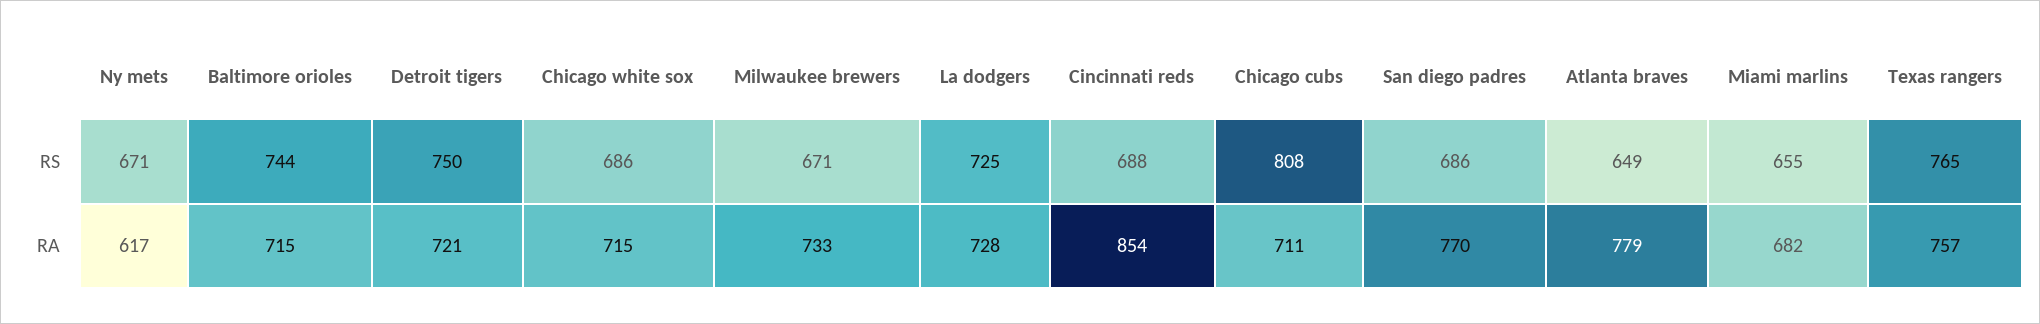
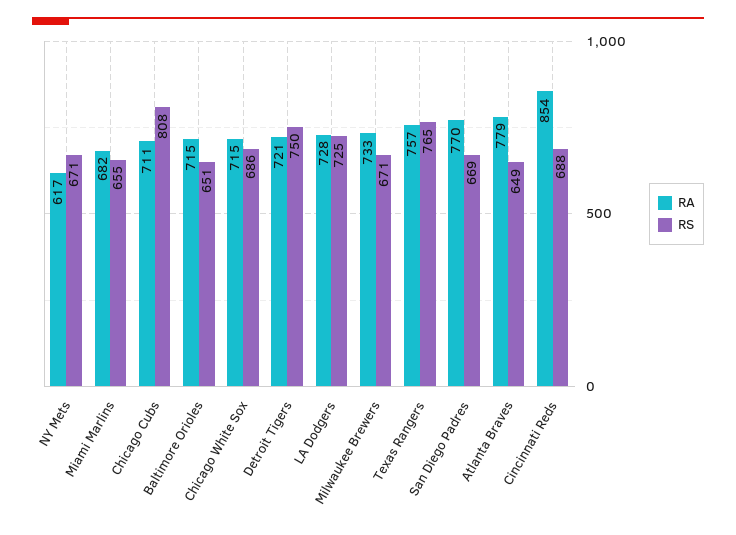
  {
    "RS": {
      "Ny mets": 671,
-     "Baltimore orioles": 744,
+     "Baltimore orioles": 651,
      "Detroit tigers": 750,
      "Chicago white sox": 686,
      "Milwaukee brewers": 671,
      "La dodgers": 725,
      "Cincinnati reds": 688,
      "Chicago cubs": 808,
-     "San diego padres": 686,
+     "San diego padres": 669,
      "Atlanta braves": 649,
      "Miami marlins": 655,
      "Texas rangers": 765
    },
    "RA": {
      "Ny mets": 617,
      "Baltimore orioles": 715,
      "Detroit tigers": 721,
      "Chicago white sox": 715,
      "Milwaukee brewers": 733,
      "La dodgers": 728,
      "Cincinnati reds": 854,
      "Chicago cubs": 711,
      "San diego padres": 770,
      "Atlanta braves": 779,
      "Miami marlins": 682,
      "Texas rangers": 757
    }
  }

